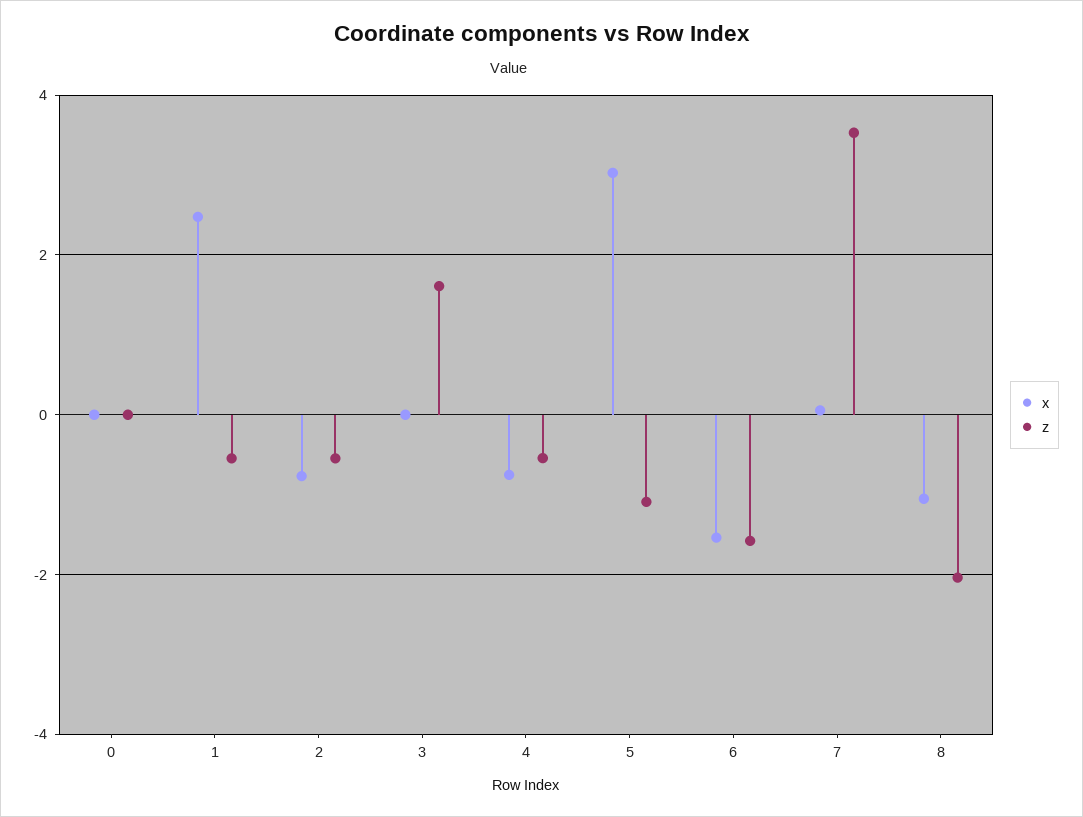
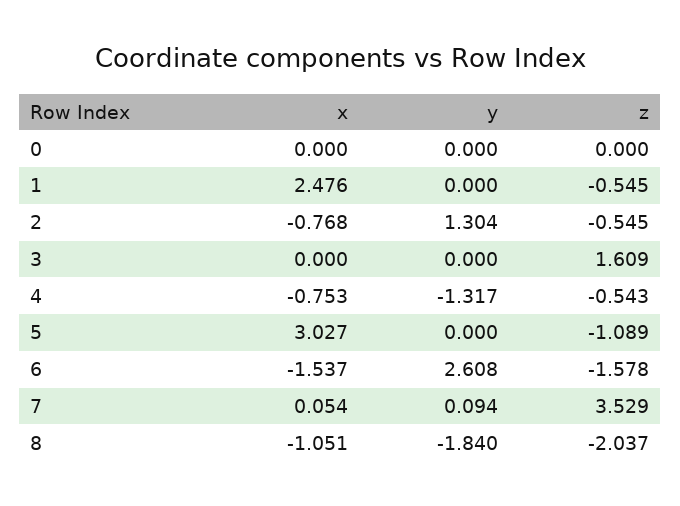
  {
    "x": {
      "0": 0,
      "1": 2.476,
      "2": -0.768,
      "3": 0,
      "4": -0.753,
      "5": 3.027,
      "6": -1.537,
      "7": 0.054,
      "8": -1.051
    },
    "z": {
      "0": 0,
      "1": -0.545,
      "2": -0.545,
      "3": 1.609,
      "4": -0.543,
      "5": -1.089,
      "6": -1.578,
      "7": 3.529,
      "8": -2.037
-   }
+   },
+   "y": {
+     "0": 0,
+     "1": 0,
+     "2": 1.304,
+     "3": 0,
+     "4": -1.317,
+     "5": 0,
+     "6": 2.608,
+     "7": 0.094,
+     "8": -1.84
+   }
  }

